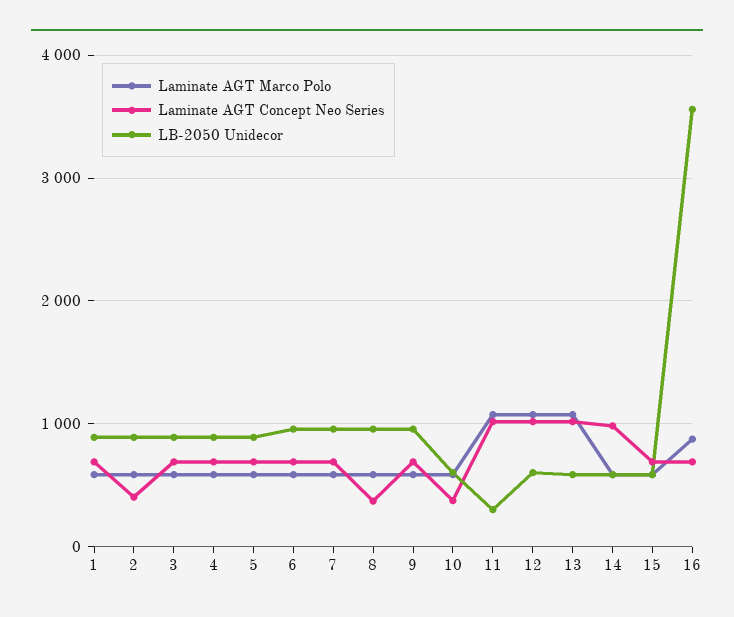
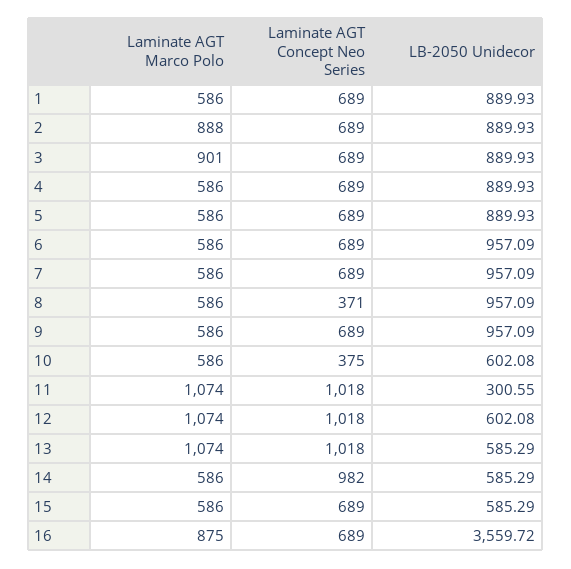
  {
    "Laminate AGT Marco Polo": {
      "1": 586,
-     "2": 600,
+     "2": 888,
-     "3": 600,
+     "3": 901,
      "4": 586,
      "5": 586,
      "6": 586,
      "7": 586,
      "8": 586,
      "9": 586,
      "10": 586,
      "11": 1074,
      "12": 1074,
      "13": 1074,
      "14": 586,
      "15": 586,
      "16": 875
    },
    "Laminate AGT Concept Neo Series": {
      "1": 689,
-     "2": 400,
+     "2": 689,
      "3": 689,
      "4": 689,
      "5": 689,
      "6": 689,
      "7": 689,
      "8": 371,
      "9": 689,
      "10": 375,
      "11": 1018,
      "12": 1018,
      "13": 1018,
      "14": 982,
      "15": 689,
      "16": 689
    },
    "LB-2050 Unidecor": {
      "1": 889.93,
      "2": 889.93,
      "3": 889.93,
      "4": 889.93,
      "5": 889.93,
      "6": 957.09,
      "7": 957.09,
      "8": 957.09,
      "9": 957.09,
      "10": 602.08,
      "11": 300.55,
      "12": 602.08,
      "13": 585.29,
      "14": 585.29,
      "15": 585.29,
      "16": 3559.72
    }
  }

